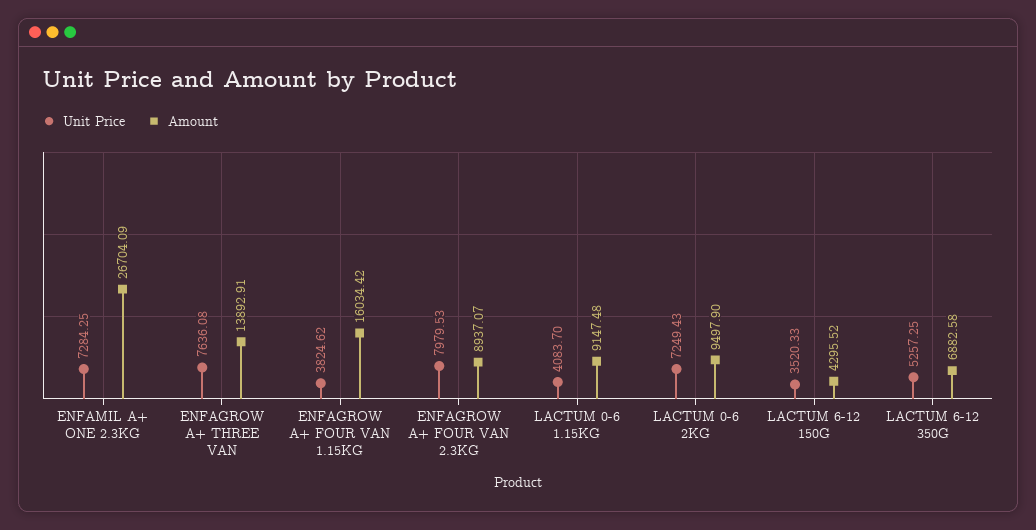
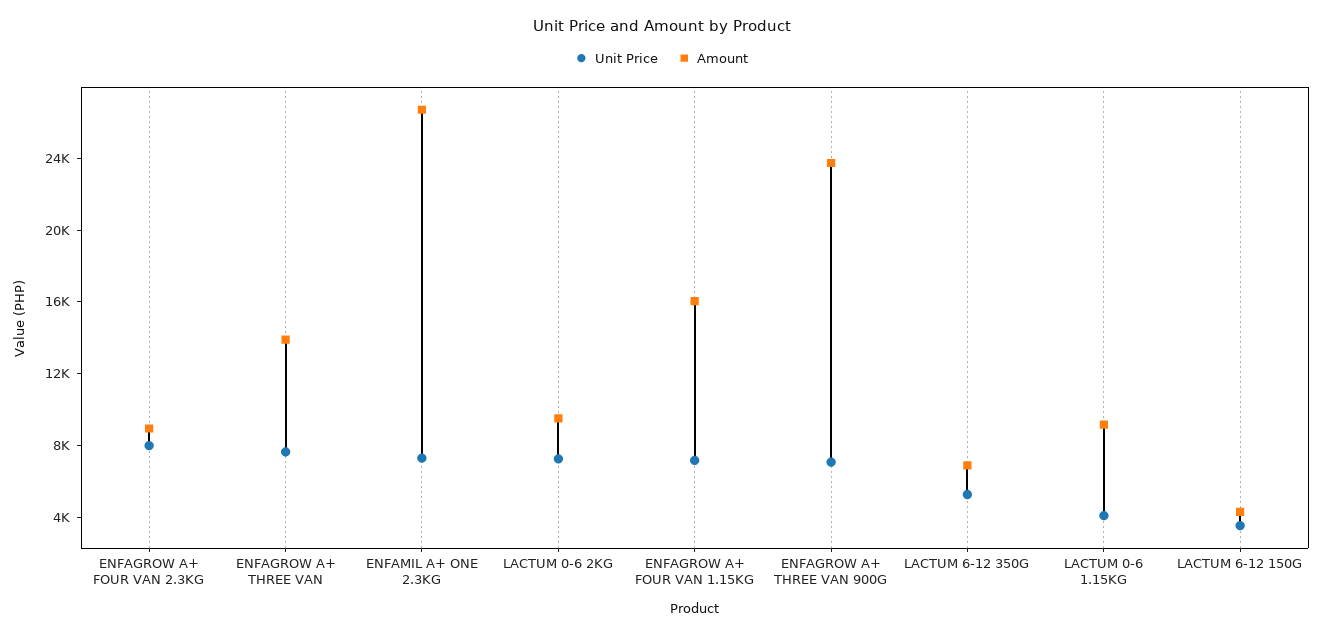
  {
    "Unit Price": {
      "ENFAMIL A+ ONE 2.3KG": 7284.25,
      "ENFAGROW A+ THREE VAN": 7636.08,
-     "ENFAGROW A+ FOUR VAN 1.15KG": 3824.62,
+     "ENFAGROW A+ FOUR VAN 1.15KG": 7000,
      "ENFAGROW A+ FOUR VAN 2.3KG": 7979.53,
      "LACTUM 0-6 1.15KG": 4083.7,
      "LACTUM 0-6 2KG": 7249.43,
      "LACTUM 6-12 150G": 3520.33,
-     "LACTUM 6-12 350G": 5257.25
+     "LACTUM 6-12 350G": 5257.25,
+     "ENFAGROW A+ THREE VAN 900G": 7000
    },
    "Amount": {
      "ENFAMIL A+ ONE 2.3KG": 26704.09,
      "ENFAGROW A+ THREE VAN": 13892.91,
      "ENFAGROW A+ FOUR VAN 1.15KG": 16034.42,
      "ENFAGROW A+ FOUR VAN 2.3KG": 8937.07,
      "LACTUM 0-6 1.15KG": 9147.48,
      "LACTUM 0-6 2KG": 9497.9,
      "LACTUM 6-12 150G": 4295.52,
-     "LACTUM 6-12 350G": 6882.58
+     "LACTUM 6-12 350G": 6882.58,
+     "ENFAGROW A+ THREE VAN 900G": 24000
    }
  }

